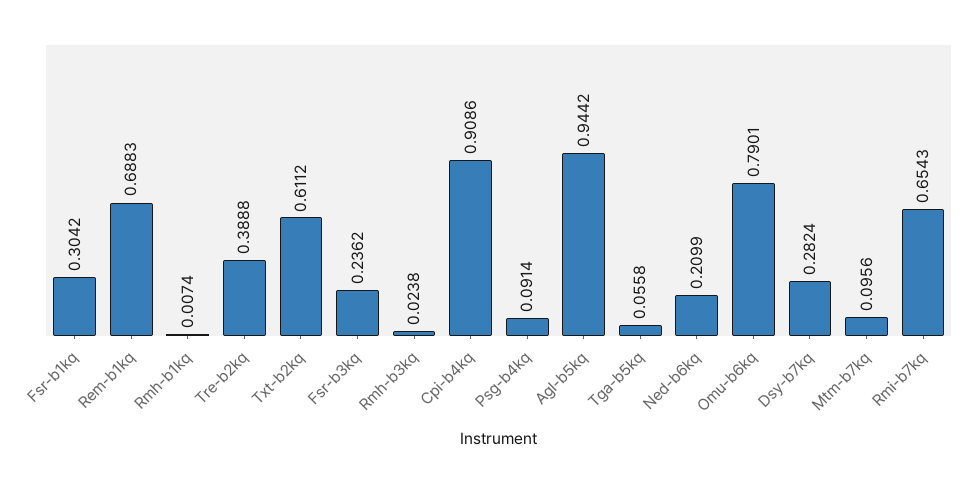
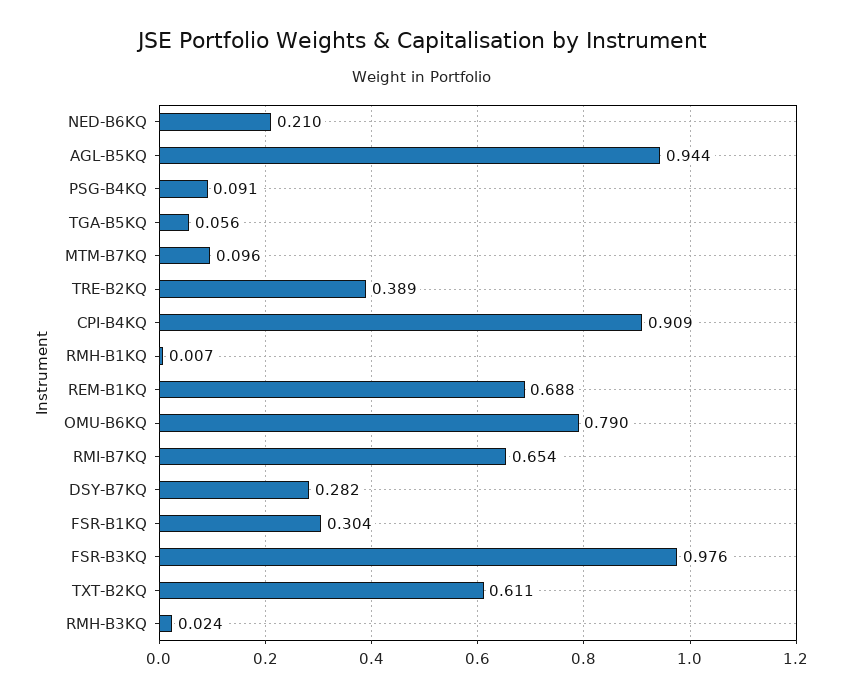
  {
    "Fsr-b1kq": 0.3042,
    "Rem-b1kq": 0.6883,
    "Rmh-b1kq": 0.0074,
    "Tre-b2kq": 0.3888,
    "Txt-b2kq": 0.6112,
-   "Fsr-b3kq": 0.2362,
+   "Fsr-b3kq": 0.976,
    "Rmh-b3kq": 0.0238,
    "Cpi-b4kq": 0.9086,
    "Psg-b4kq": 0.0914,
    "Agl-b5kq": 0.9442,
    "Tga-b5kq": 0.0558,
    "Ned-b6kq": 0.2099,
    "Omu-b6kq": 0.7901,
    "Dsy-b7kq": 0.2824,
    "Mtm-b7kq": 0.0956,
    "Rmi-b7kq": 0.6543
  }

